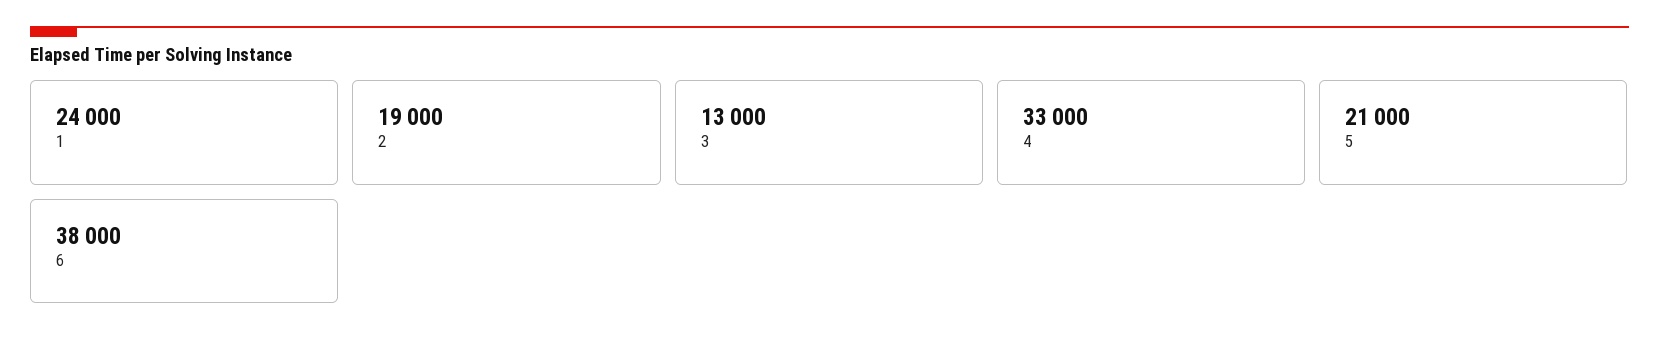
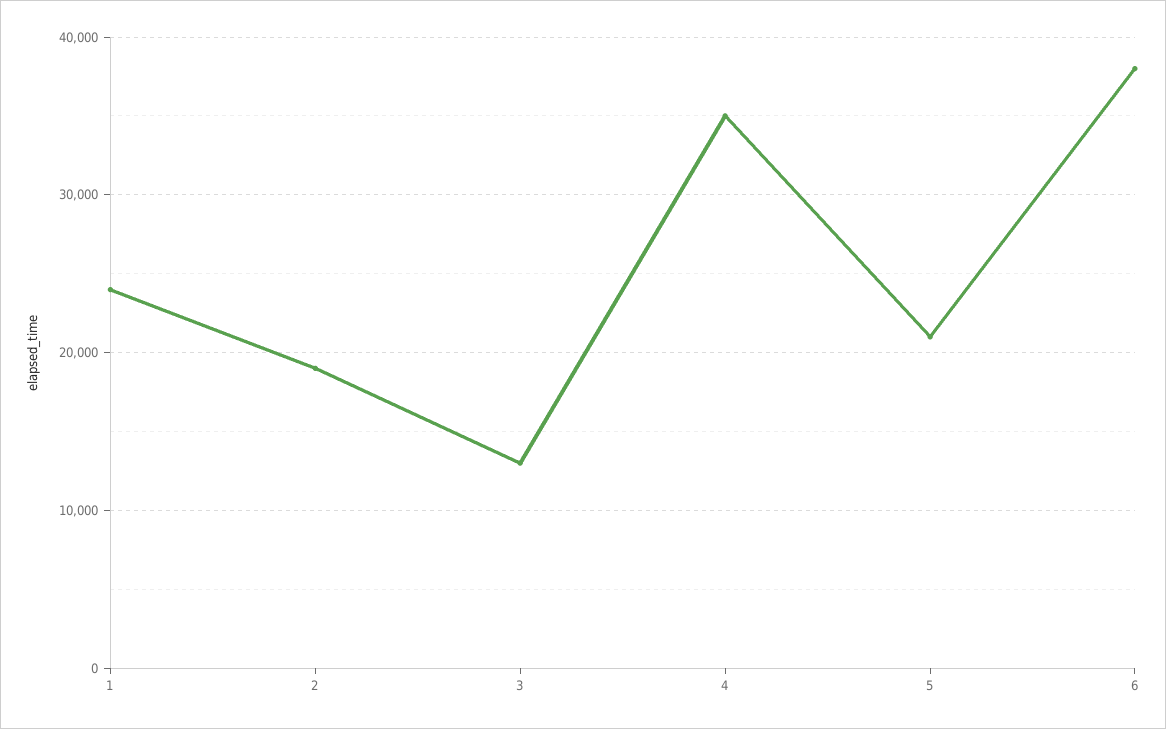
  {
    "1": 24000,
    "2": 19000,
    "3": 13000,
-   "4": 33000,
+   "4": 35000,
    "5": 21000,
    "6": 38000
  }

